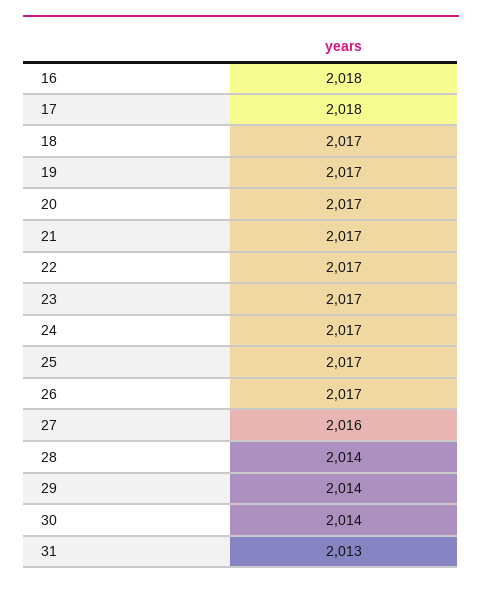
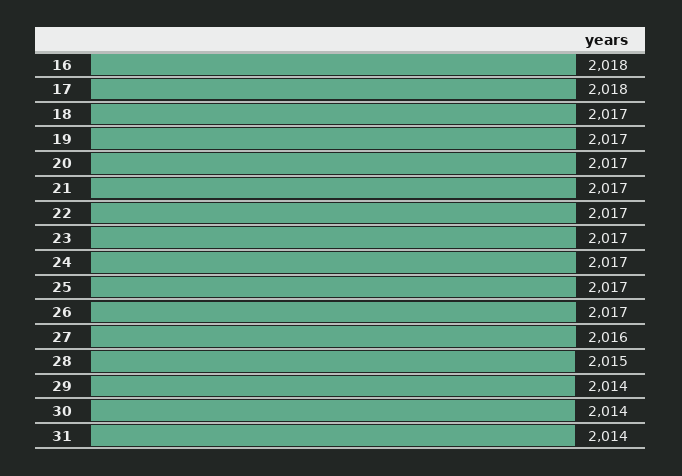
  {
    "16": 2018,
    "17": 2018,
    "18": 2017,
    "19": 2017,
    "20": 2017,
    "21": 2017,
    "22": 2017,
    "23": 2017,
    "24": 2017,
    "25": 2017,
    "26": 2017,
    "27": 2016,
-   "28": 2014,
+   "28": 2015,
    "29": 2014,
    "30": 2014,
-   "31": 2013
+   "31": 2014
  }

